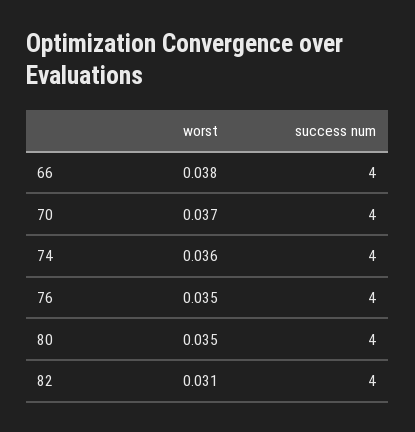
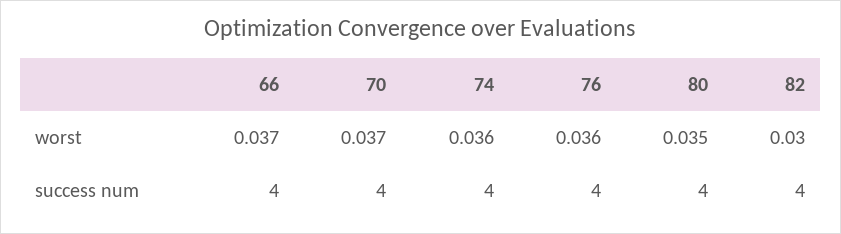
  {
    "worst": {
-     "66": 0.038,
+     "66": 0.037,
      "70": 0.037,
      "74": 0.036,
-     "76": 0.035,
+     "76": 0.036,
      "80": 0.035,
-     "82": 0.031
+     "82": 0.03
    },
    "success num": {
      "66": 4,
      "70": 4,
      "74": 4,
      "76": 4,
      "80": 4,
      "82": 4
    }
  }

